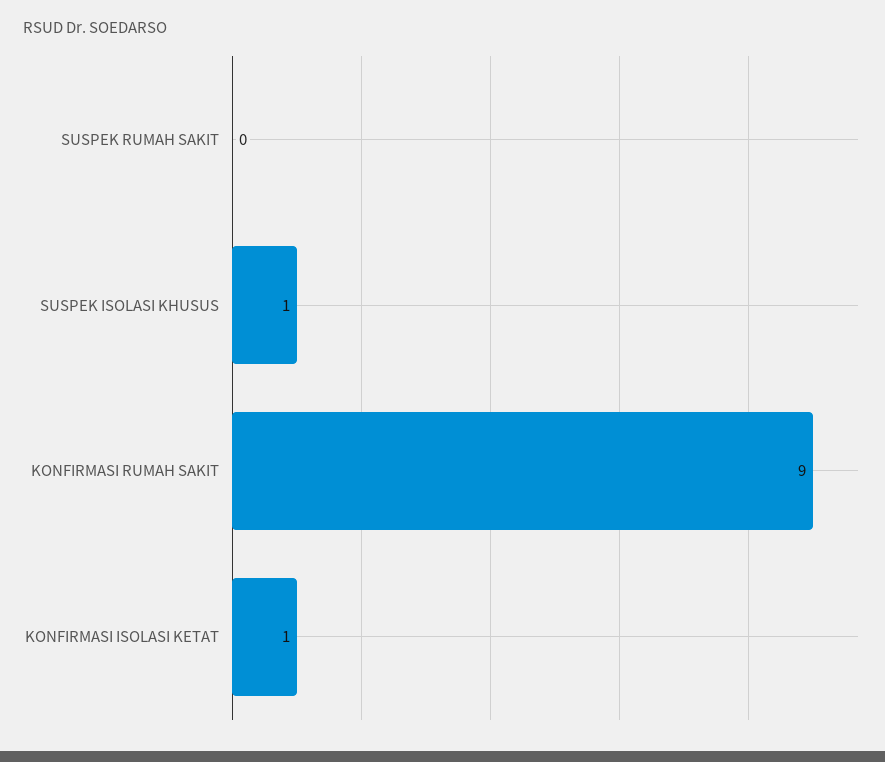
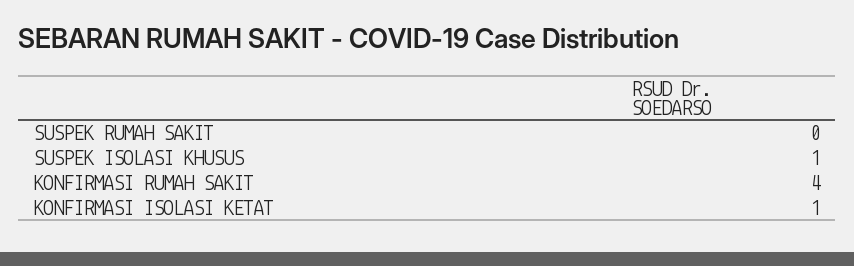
  {
    "SUSPEK RUMAH SAKIT": 0,
    "SUSPEK ISOLASI KHUSUS": 1,
-   "KONFIRMASI RUMAH SAKIT": 9,
+   "KONFIRMASI RUMAH SAKIT": 4,
    "KONFIRMASI ISOLASI KETAT": 1
  }

